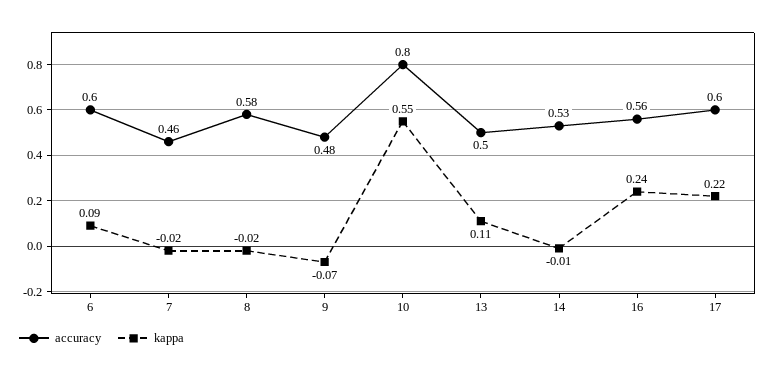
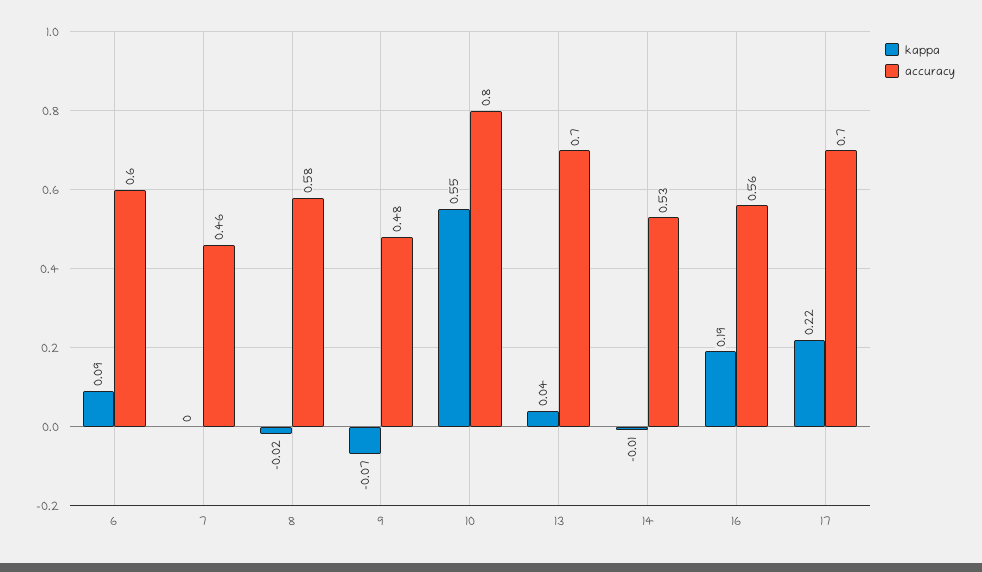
  {
    "accuracy": {
      "6": 0.6,
      "7": 0.46,
      "8": 0.58,
      "9": 0.48,
      "10": 0.8,
-     "13": 0.5,
+     "13": 0.7,
      "14": 0.53,
      "16": 0.56,
-     "17": 0.6
+     "17": 0.7
    },
    "kappa": {
      "6": 0.09,
-     "7": -0.02,
+     "7": 0,
      "8": -0.02,
      "9": -0.07,
      "10": 0.55,
-     "13": 0.11,
+     "13": 0.04,
      "14": -0.01,
-     "16": 0.24,
+     "16": 0.19,
      "17": 0.22
    }
  }

